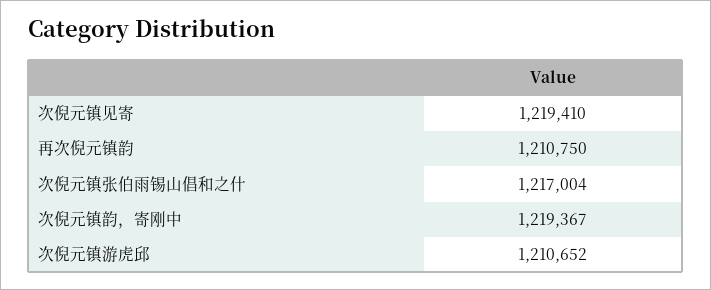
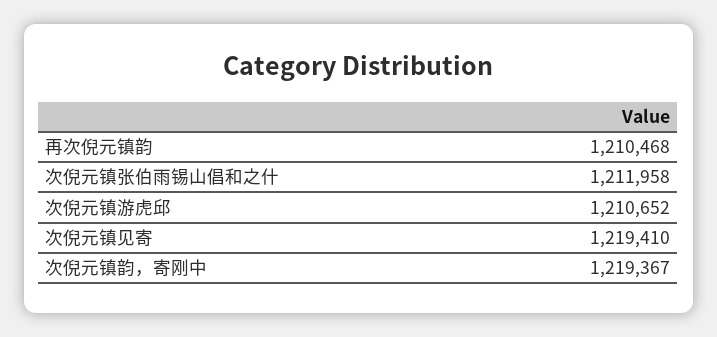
  {
    "次倪元镇见寄": 1219410,
-   "再次倪元镇韵": 1210750,
+   "再次倪元镇韵": 1210468,
-   "次倪元镇张伯雨锡山倡和之什": 1217004,
+   "次倪元镇张伯雨锡山倡和之什": 1211958,
    "次倪元镇韵，寄刚中": 1219367,
    "次倪元镇游虎邱": 1210652
  }

